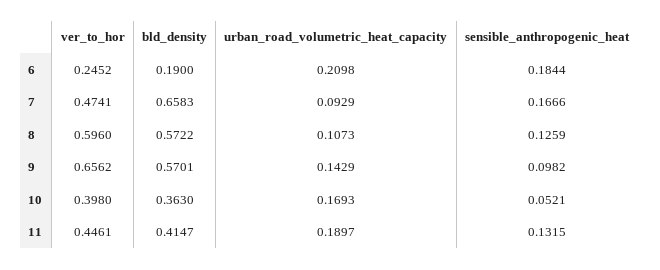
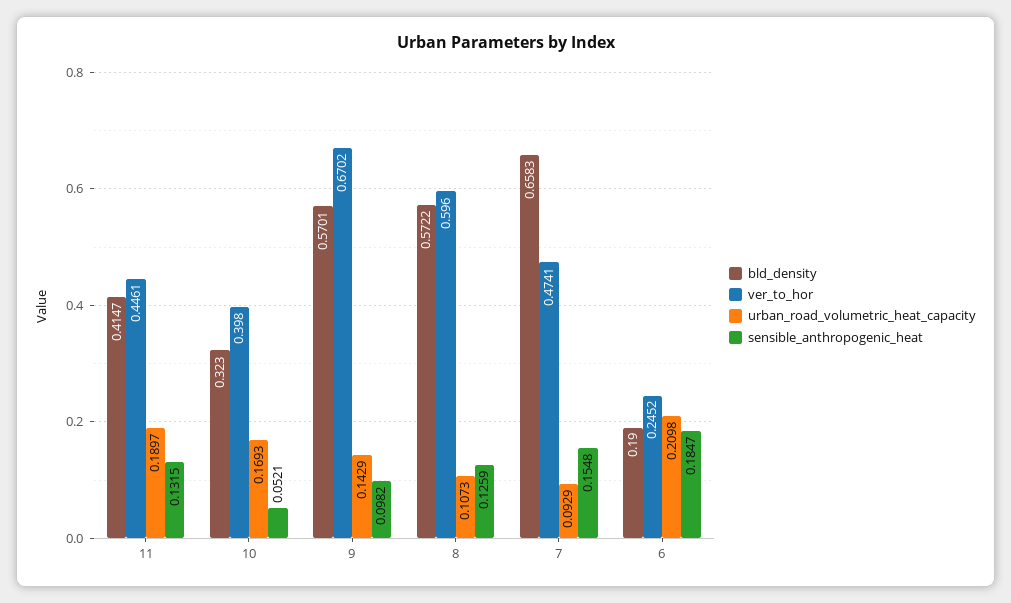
  {
    "ver_to_hor": {
      "6": 0.2452,
      "7": 0.4741,
      "8": 0.596,
-     "9": 0.6562,
+     "9": 0.6702,
      "10": 0.398,
      "11": 0.4461
    },
    "bld_density": {
      "6": 0.19,
      "7": 0.6583,
      "8": 0.5722,
      "9": 0.5701,
-     "10": 0.363,
+     "10": 0.323,
      "11": 0.4147
    },
    "urban_road_volumetric_heat_capacity": {
      "6": 0.2098,
      "7": 0.0929,
      "8": 0.1073,
      "9": 0.1429,
      "10": 0.1693,
      "11": 0.1897
    },
    "sensible_anthropogenic_heat": {
-     "6": 0.1844,
+     "6": 0.1847,
-     "7": 0.1666,
+     "7": 0.1548,
      "8": 0.1259,
      "9": 0.0982,
      "10": 0.0521,
      "11": 0.1315
    }
  }

